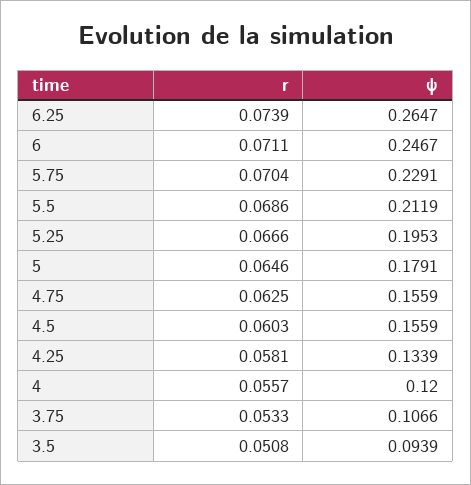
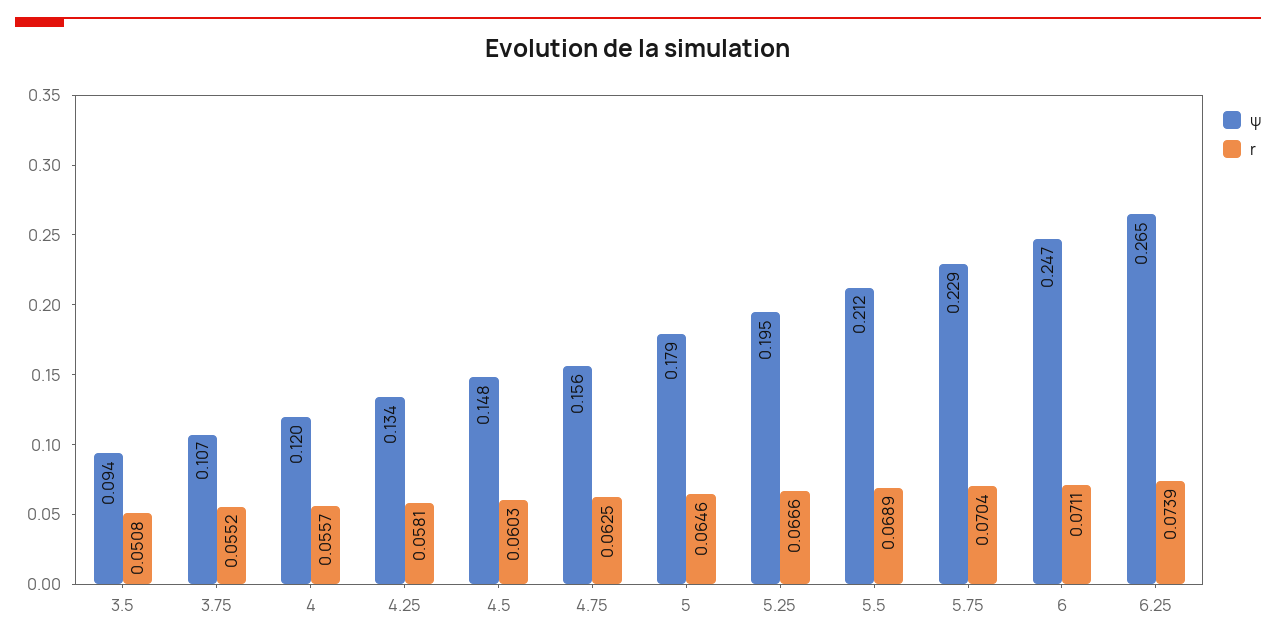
  {
    "r": {
      "6.25": 0.0739,
      "6": 0.0711,
      "5.75": 0.0704,
-     "5.5": 0.0686,
+     "5.5": 0.0689,
      "5.25": 0.0666,
      "5": 0.0646,
      "4.75": 0.0625,
      "4.5": 0.0603,
      "4.25": 0.0581,
      "4": 0.0557,
-     "3.75": 0.0533,
+     "3.75": 0.0552,
      "3.5": 0.0508
    },
    "ψ": {
      "6.25": 0.2647,
      "6": 0.2467,
      "5.75": 0.2291,
      "5.5": 0.2119,
      "5.25": 0.1953,
      "5": 0.1791,
      "4.75": 0.1559,
-     "4.5": 0.1559,
+     "4.5": 0.148,
      "4.25": 0.1339,
      "4": 0.12,
      "3.75": 0.1066,
      "3.5": 0.0939
    }
  }

